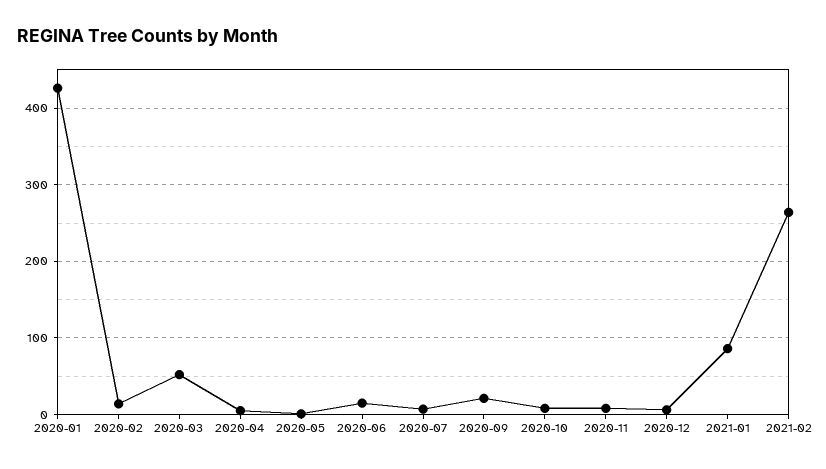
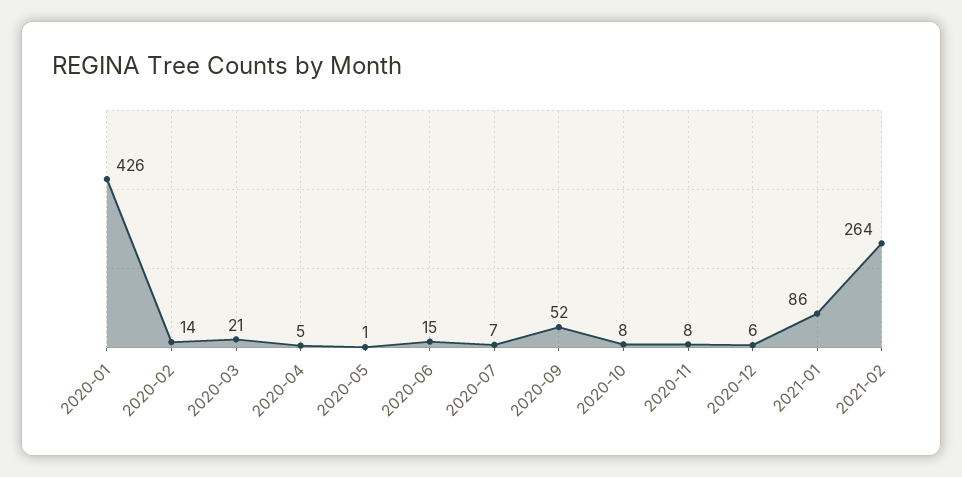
  {
    "2020-01": 426,
    "2020-02": 14,
-   "2020-03": 50,
+   "2020-03": 21,
    "2020-04": 5,
    "2020-05": 1,
    "2020-06": 15,
    "2020-07": 7,
-   "2020-09": 20,
+   "2020-09": 52,
    "2020-10": 8,
    "2020-11": 8,
    "2020-12": 6,
    "2021-01": 86,
    "2021-02": 264
  }

